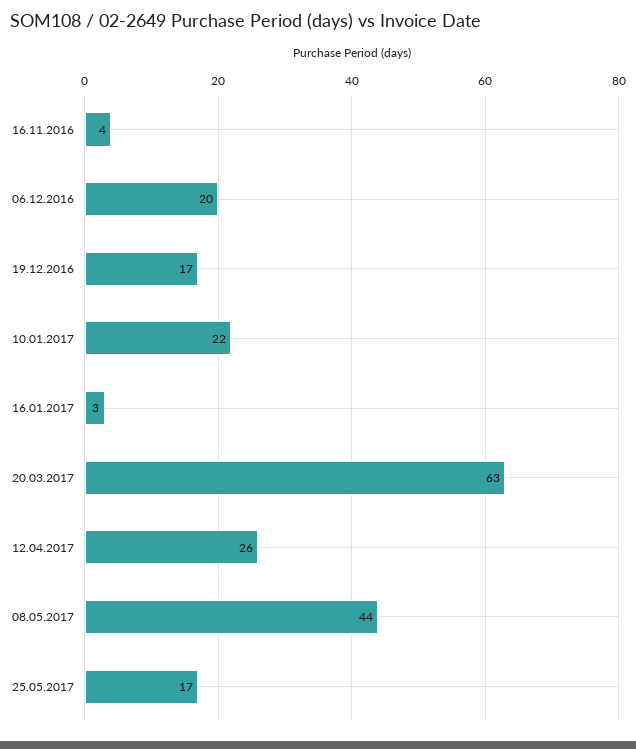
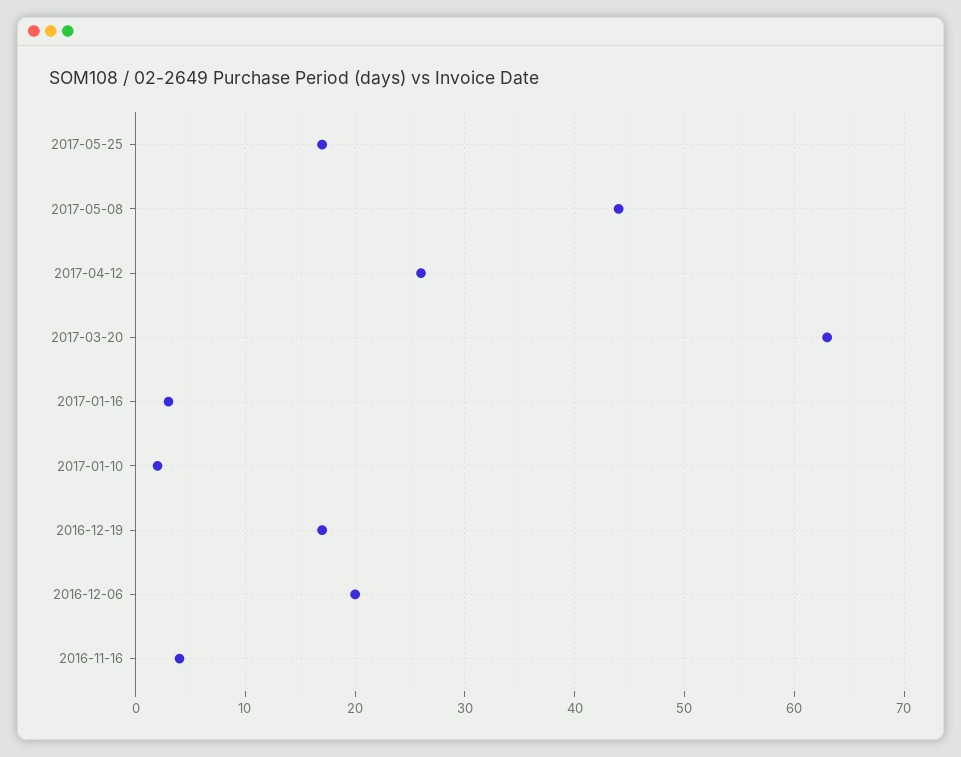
  {
    "16.11.2016": 4,
    "06.12.2016": 20,
    "19.12.2016": 17,
-   "10.01.2017": 22,
+   "10.01.2017": 2,
    "16.01.2017": 3,
    "20.03.2017": 63,
    "12.04.2017": 26,
    "08.05.2017": 44,
    "25.05.2017": 17
  }

